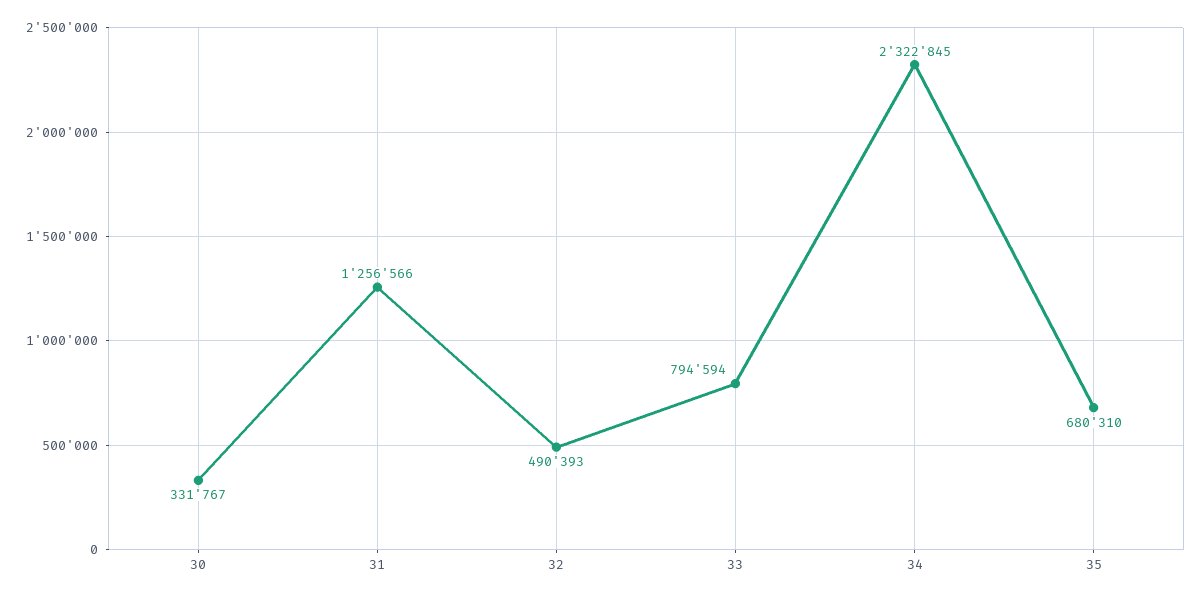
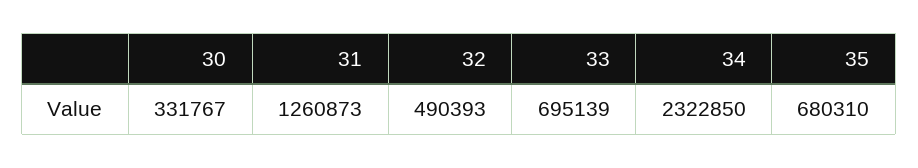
  {
    "30": 331767,
-   "31": 1256566,
+   "31": 1260873,
    "32": 490393,
-   "33": 794594,
+   "33": 695139,
-   "34": 2322845,
+   "34": 2322850,
    "35": 680310
  }

